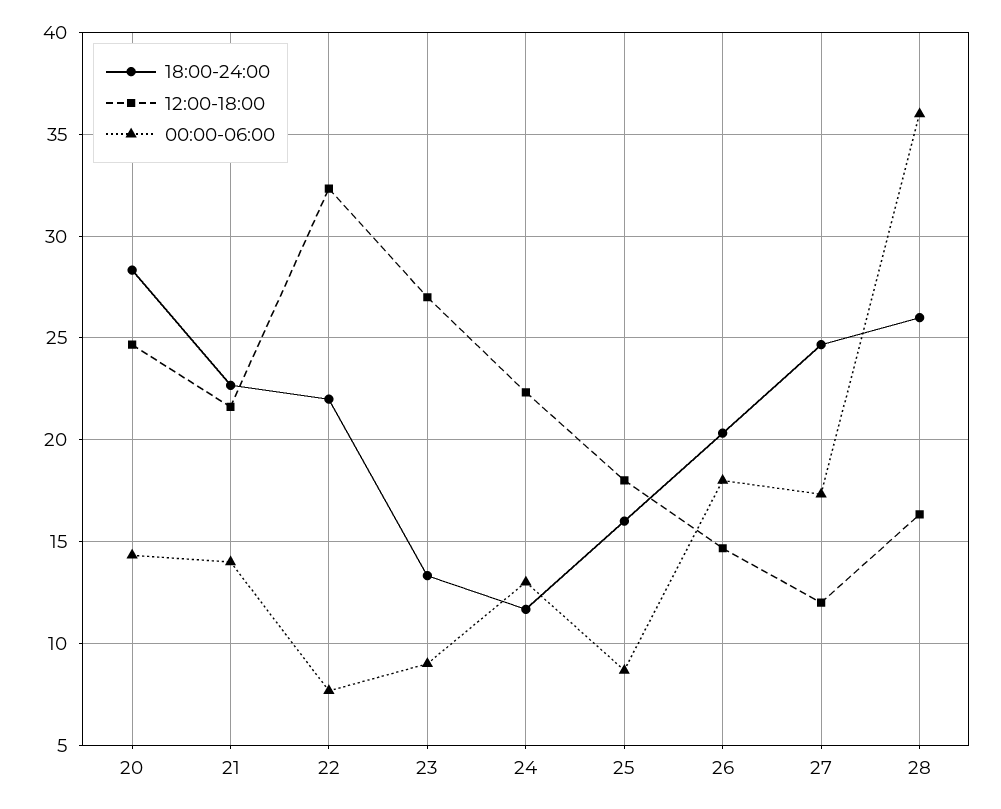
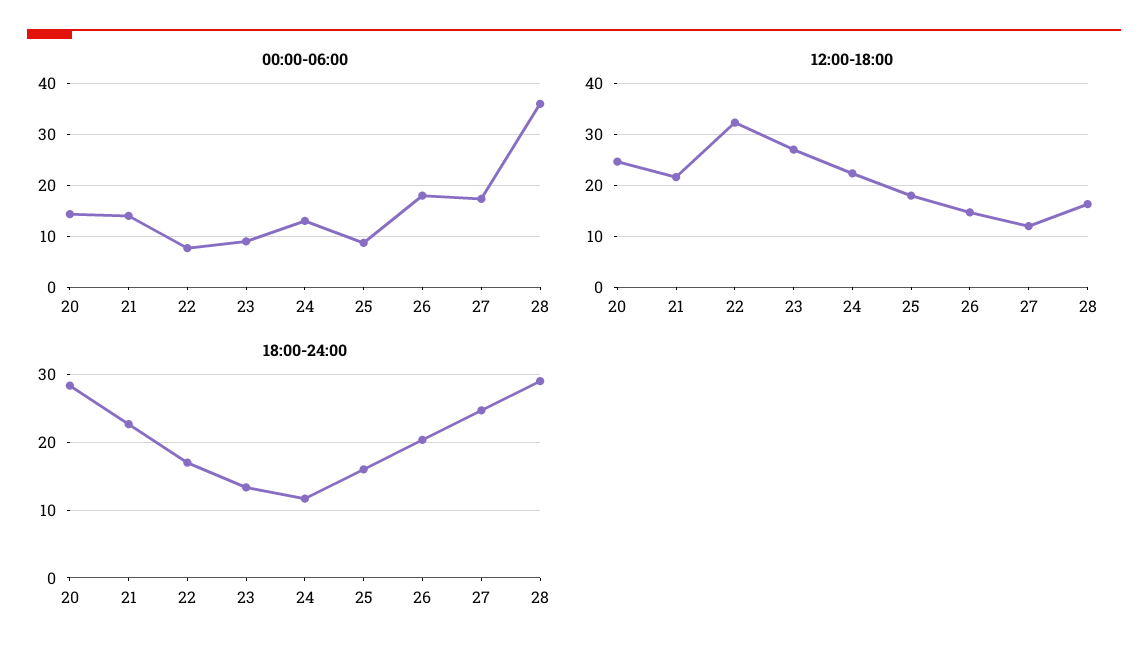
  {
    "18:00-24:00": {
      "20": 28.5,
      "21": 22.5,
-     "22": 22,
+     "22": 17,
      "23": 13.5,
      "24": 11.5,
      "25": 16,
      "26": 20.5,
      "27": 24.5,
-     "28": 26
+     "28": 29
    },
    "12:00-18:00": {
      "20": 24.5,
      "21": 21.5,
      "22": 32.5,
      "23": 27,
      "24": 22.5,
      "25": 18,
      "26": 14.5,
      "27": 12,
      "28": 16.5
    },
    "00:00-06:00": {
      "20": 14.5,
      "21": 14,
      "22": 7.5,
      "23": 9,
      "24": 13,
      "25": 8.5,
      "26": 18,
      "27": 17.5,
      "28": 36
    }
  }

